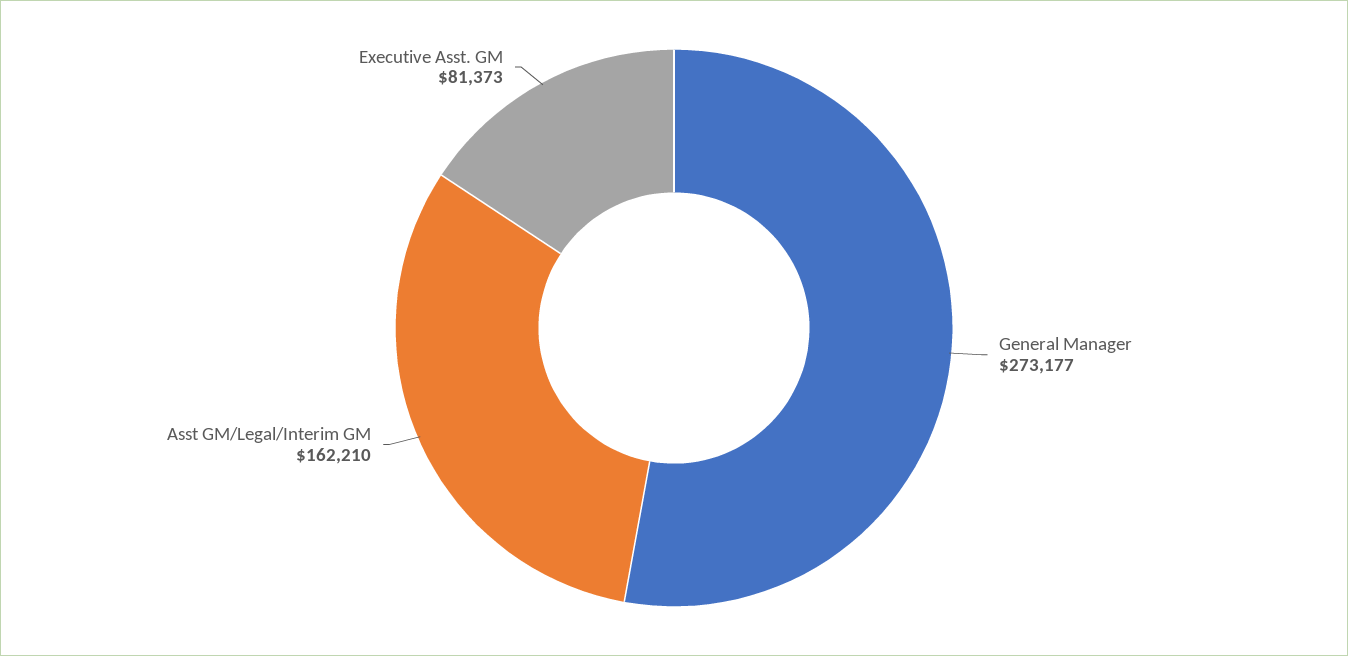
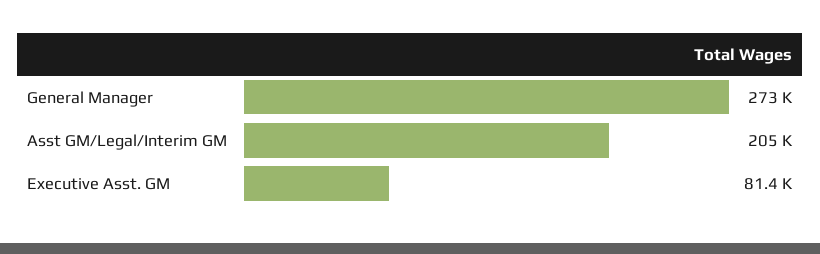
  {
    "General Manager": 273177,
-   "Asst GM/Legal/Interim GM": 162210,
+   "Asst GM/Legal/Interim GM": 205000,
    "Executive Asst. GM": 81373
  }

